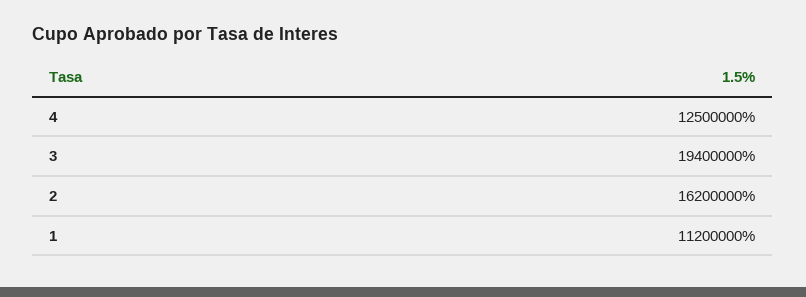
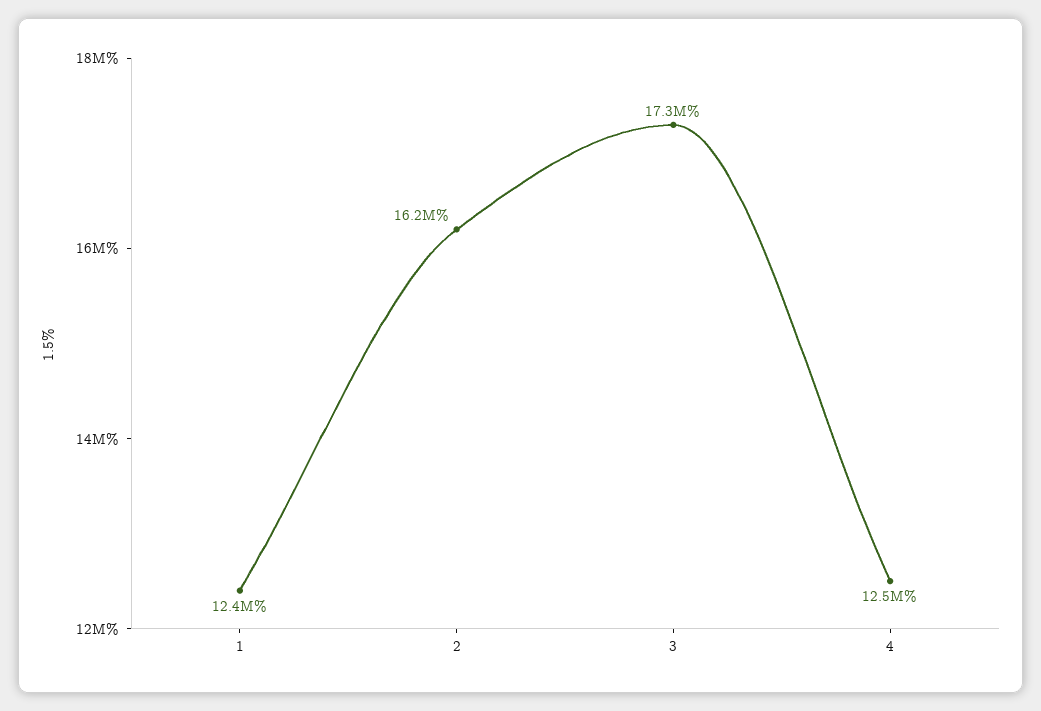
  {
    "4": 12500000,
-   "3": 19400000,
+   "3": 17300000,
    "2": 16200000,
-   "1": 11200000
+   "1": 12400000
  }

